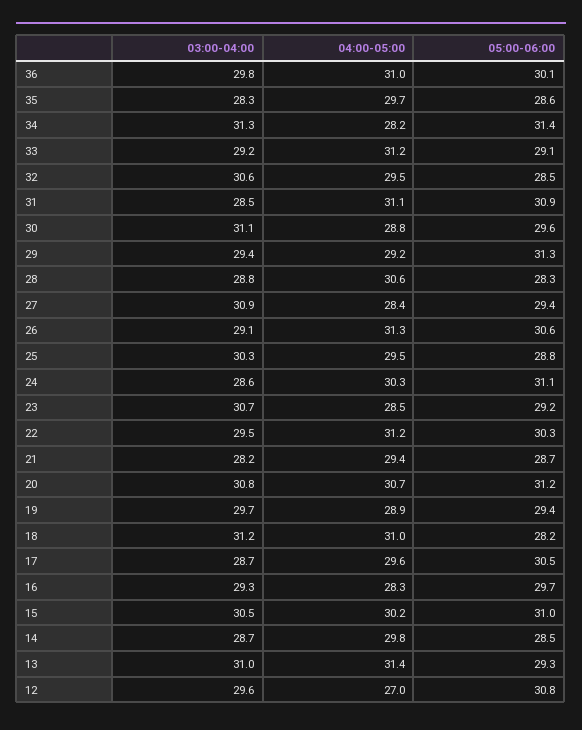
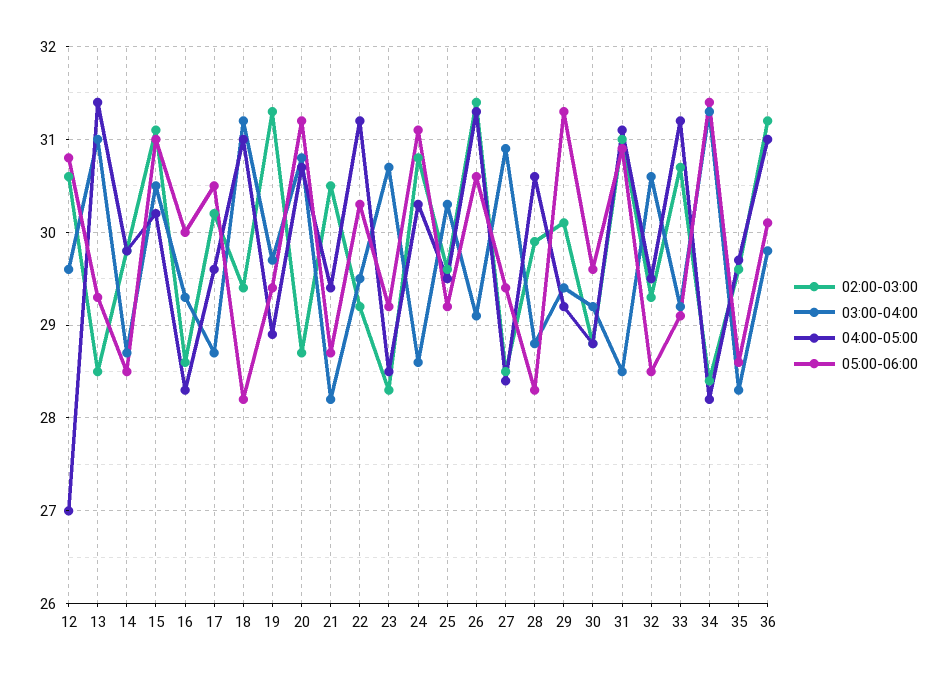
  {
    "03:00-04:00": {
      "36": 29.8,
      "35": 28.3,
      "34": 31.3,
      "33": 29.2,
      "32": 30.6,
      "31": 28.5,
-     "30": 31.1,
+     "30": 29.2,
      "29": 29.4,
      "28": 28.8,
      "27": 30.9,
      "26": 29.1,
      "25": 30.3,
      "24": 28.6,
      "23": 30.7,
      "22": 29.5,
      "21": 28.2,
      "20": 30.8,
      "19": 29.7,
      "18": 31.2,
      "17": 28.7,
      "16": 29.3,
      "15": 30.5,
      "14": 28.7,
      "13": 31,
      "12": 29.6
    },
    "04:00-05:00": {
      "36": 31,
      "35": 29.7,
      "34": 28.2,
      "33": 31.2,
      "32": 29.5,
      "31": 31.1,
      "30": 28.8,
      "29": 29.2,
      "28": 30.6,
      "27": 28.4,
      "26": 31.3,
      "25": 29.5,
      "24": 30.3,
      "23": 28.5,
      "22": 31.2,
      "21": 29.4,
      "20": 30.7,
      "19": 28.9,
      "18": 31,
      "17": 29.6,
      "16": 28.3,
      "15": 30.2,
      "14": 29.8,
      "13": 31.4,
      "12": 27
    },
    "05:00-06:00": {
      "36": 30.1,
      "35": 28.6,
      "34": 31.4,
      "33": 29.1,
      "32": 28.5,
      "31": 30.9,
      "30": 29.6,
      "29": 31.3,
      "28": 28.3,
      "27": 29.4,
      "26": 30.6,
-     "25": 28.8,
+     "25": 29.2,
      "24": 31.1,
      "23": 29.2,
      "22": 30.3,
      "21": 28.7,
      "20": 31.2,
      "19": 29.4,
      "18": 28.2,
      "17": 30.5,
-     "16": 29.7,
+     "16": 30,
      "15": 31,
      "14": 28.5,
      "13": 29.3,
      "12": 30.8
-   }
+   },
+   "02:00-03:00": {
+     "12": 30.6,
+     "13": 28.5,
+     "14": 29.8,
+     "15": 31.1,
+     "16": 28.6,
+     "17": 30.2,
+     "18": 29.4,
+     "19": 31.3,
+     "20": 28.7,
+     "21": 30.5,
+     "22": 29.2,
+     "23": 28.3,
+     "24": 30.8,
+     "25": 29.6,
+     "26": 31.4,
+     "27": 28.5,
+     "28": 29.9,
+     "29": 30.1,
+     "30": 28.8,
+     "31": 31,
+     "32": 29.3,
+     "33": 30.7,
+     "34": 28.4,
+     "35": 29.6,
+     "36": 31.2
+   }
  }

